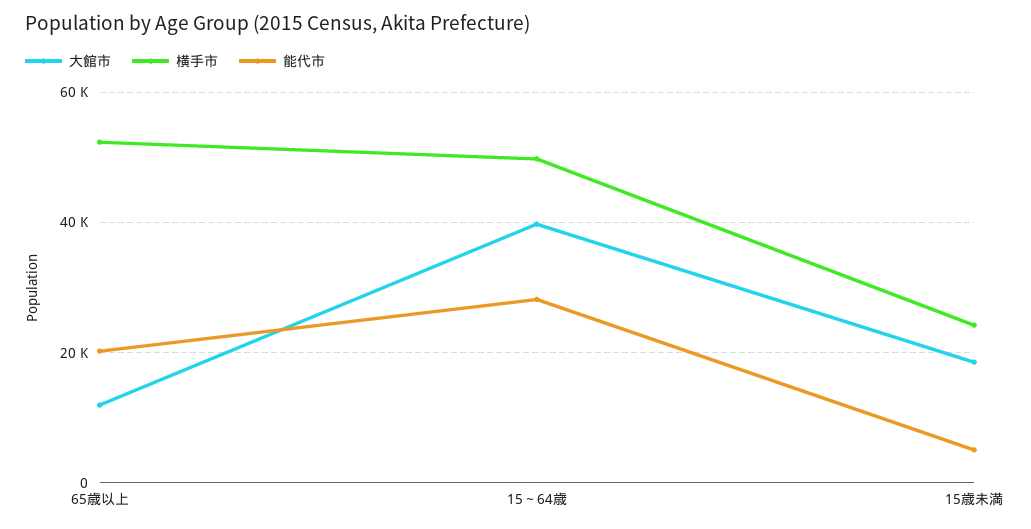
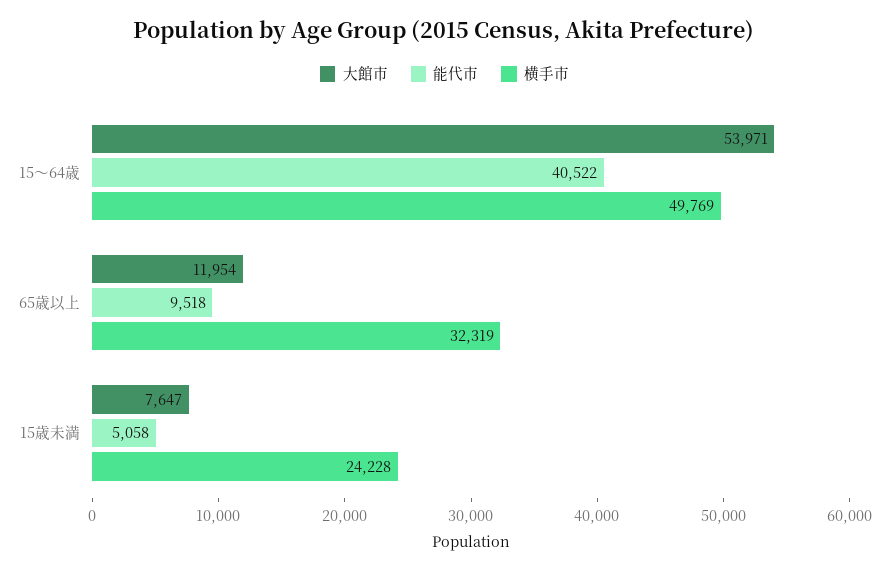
  {
    "大館市": {
      "65歳以上": 11954,
-     "15～64歳": 40000,
+     "15～64歳": 53971,
-     "15歳未満": 18000
+     "15歳未満": 7647
    },
    "横手市": {
-     "65歳以上": 52000,
+     "65歳以上": 32319,
      "15～64歳": 49769,
      "15歳未満": 24228
    },
    "能代市": {
-     "65歳以上": 20000,
+     "65歳以上": 9518,
-     "15～64歳": 28000,
+     "15～64歳": 40522,
      "15歳未満": 5058
    }
  }

